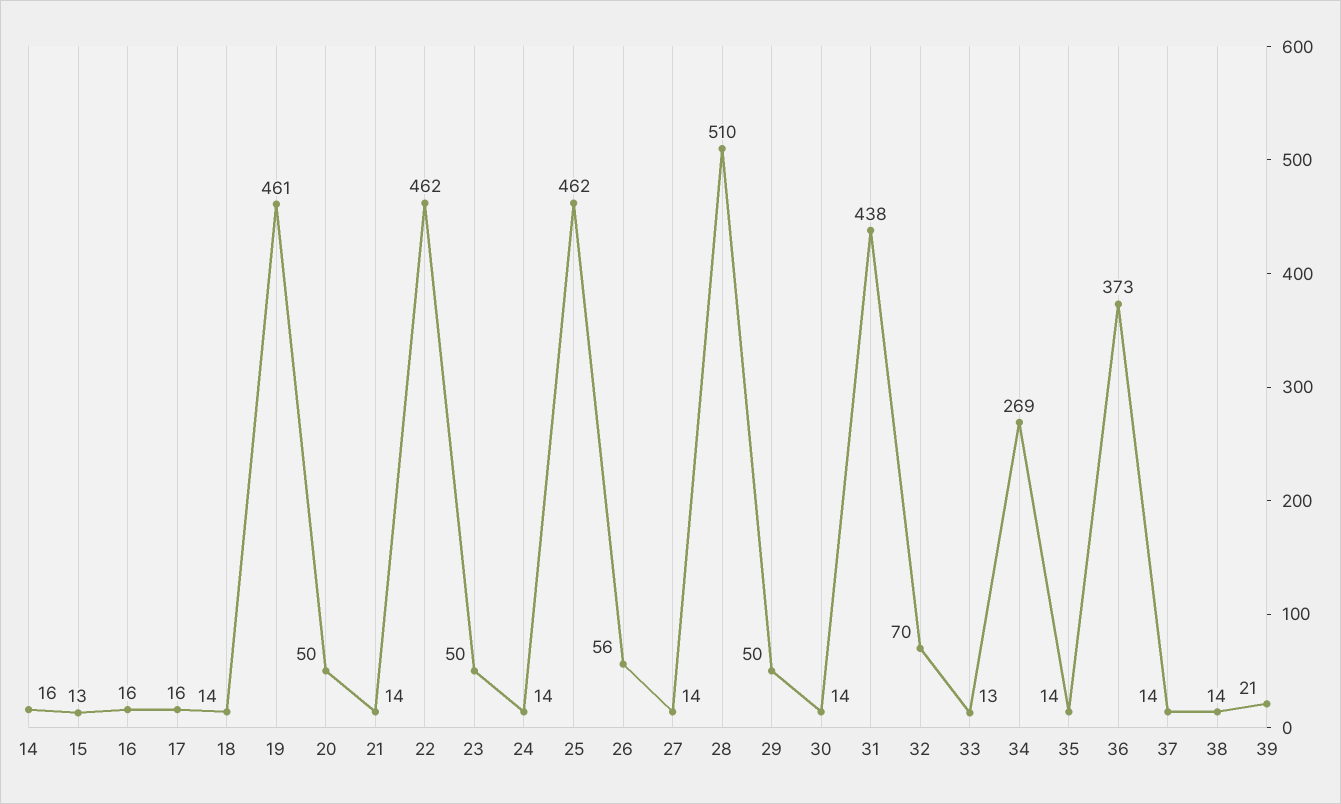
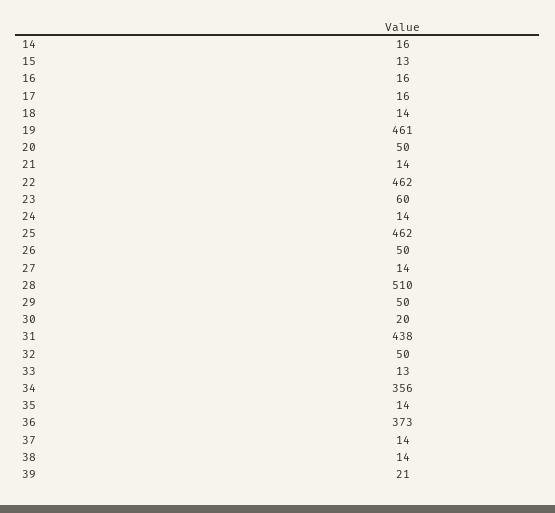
  {
    "14": 16,
    "15": 13,
    "16": 16,
    "17": 16,
    "18": 14,
    "19": 461,
    "20": 50,
    "21": 14,
    "22": 462,
-   "23": 50,
+   "23": 60,
    "24": 14,
    "25": 462,
-   "26": 56,
+   "26": 50,
    "27": 14,
    "28": 510,
    "29": 50,
-   "30": 14,
+   "30": 20,
    "31": 438,
-   "32": 70,
+   "32": 50,
    "33": 13,
-   "34": 269,
+   "34": 356,
    "35": 14,
    "36": 373,
    "37": 14,
    "38": 14,
    "39": 21
  }

